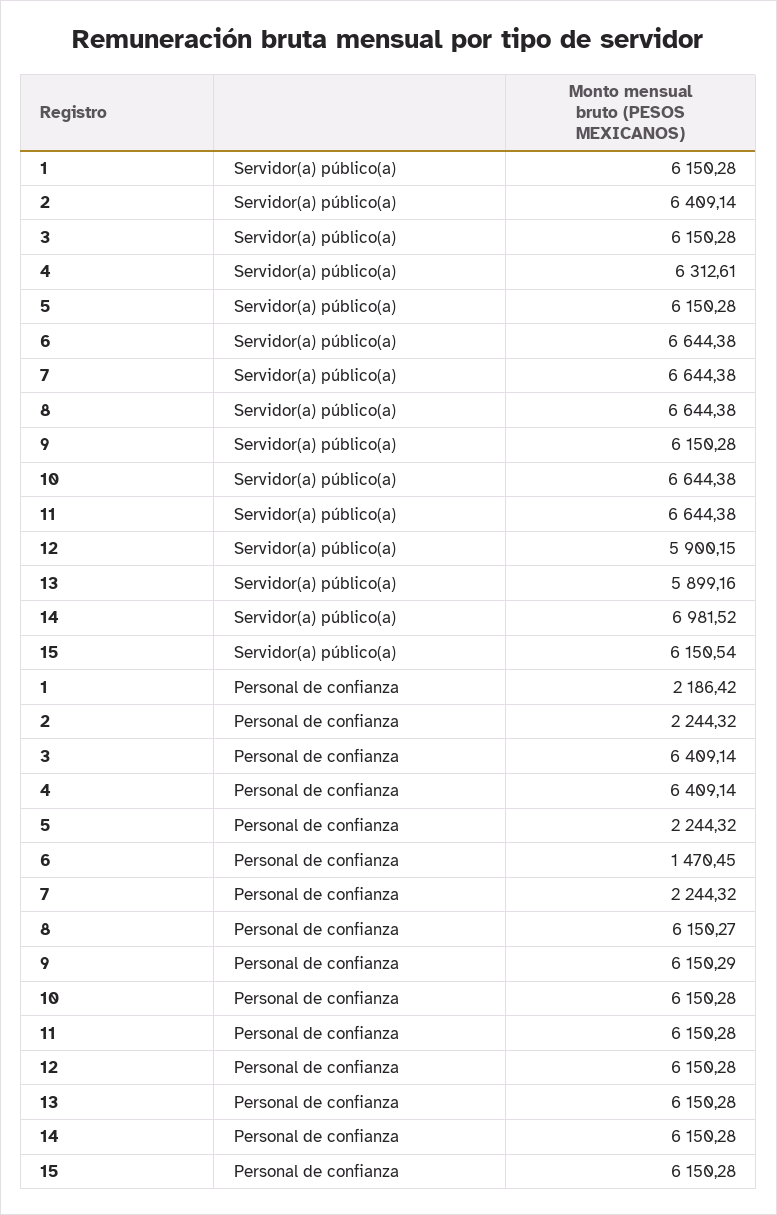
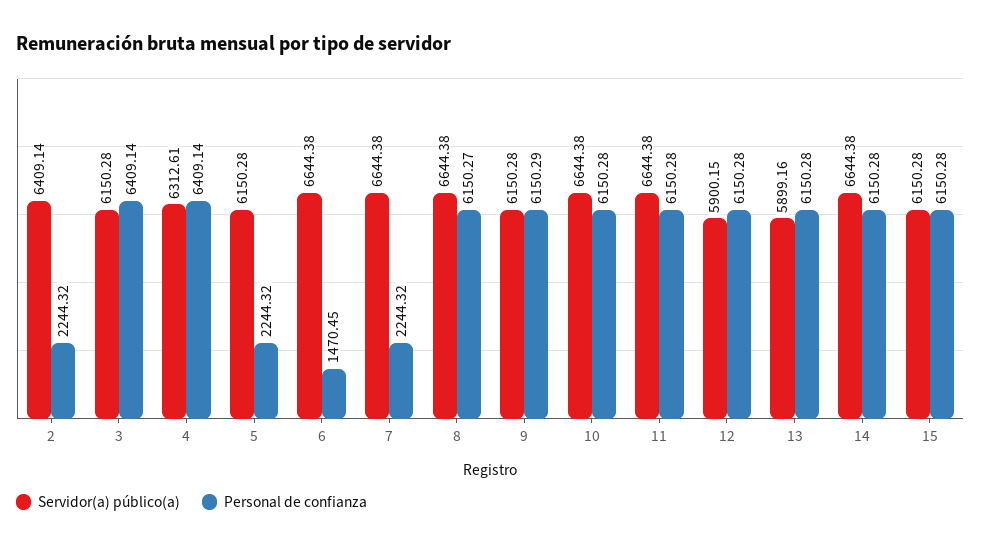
  {
    "Servidor(a) público(a)": {
-     "1": 6150.28,
      "2": 6409.14,
      "3": 6150.28,
      "4": 6312.61,
      "5": 6150.28,
      "6": 6644.38,
      "7": 6644.38,
      "8": 6644.38,
      "9": 6150.28,
      "10": 6644.38,
      "11": 6644.38,
      "12": 5900.15,
      "13": 5899.16,
-     "14": 6981.52,
+     "14": 6644.38,
-     "15": 6150.54
+     "15": 6150.28
    },
    "Personal de confianza": {
-     "1": 2186.42,
      "2": 2244.32,
      "3": 6409.14,
      "4": 6409.14,
      "5": 2244.32,
      "6": 1470.45,
      "7": 2244.32,
      "8": 6150.27,
      "9": 6150.29,
      "10": 6150.28,
      "11": 6150.28,
      "12": 6150.28,
      "13": 6150.28,
      "14": 6150.28,
      "15": 6150.28
    }
  }

